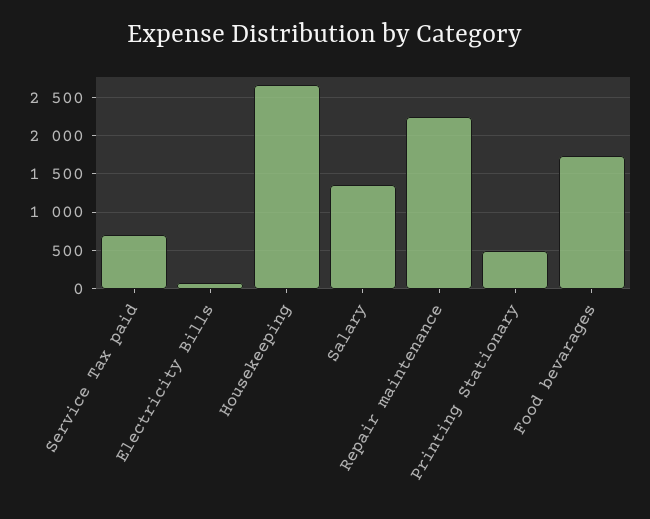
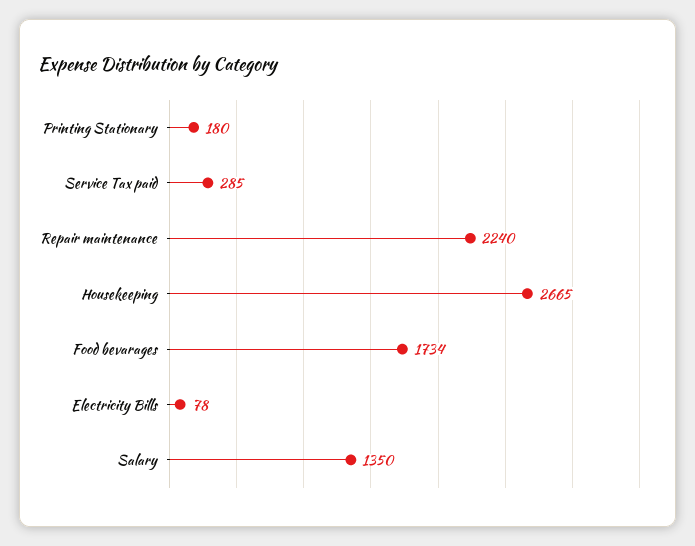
  {
-   "Service Tax paid": 700,
+   "Service Tax paid": 285,
    "Electricity Bills": 78,
    "Housekeeping": 2665,
    "Salary": 1350,
    "Repair maintenance": 2240,
-   "Printing Stationary": 500,
+   "Printing Stationary": 180,
    "Food bevarages": 1734
  }

